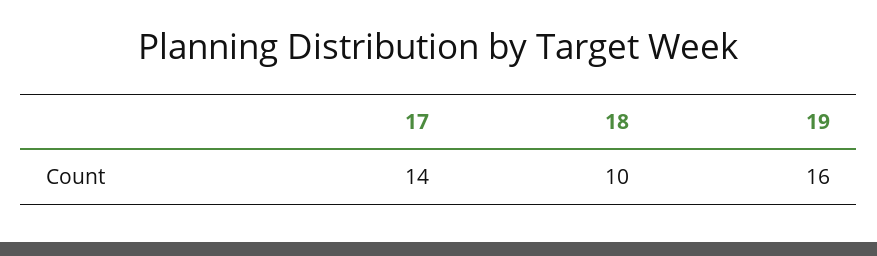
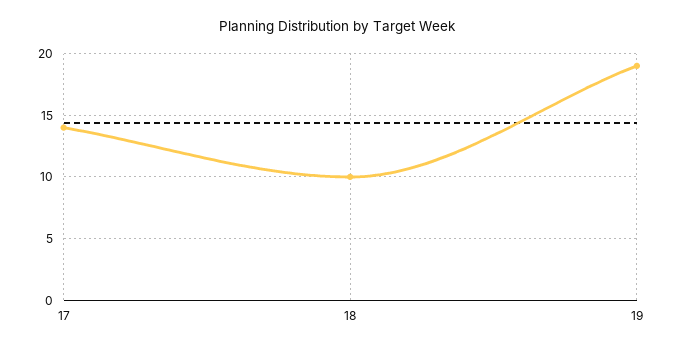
  {
    "17": 14,
    "18": 10,
-   "19": 16
+   "19": 19
  }

